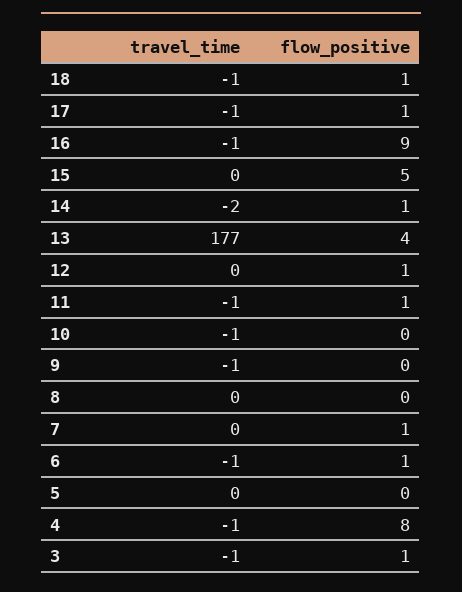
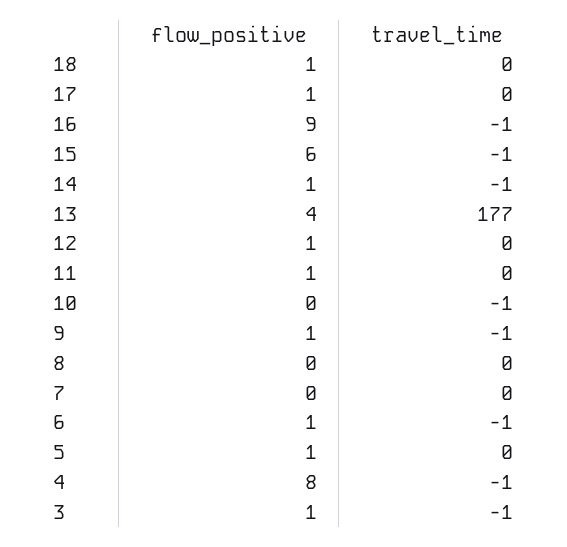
  {
    "travel_time": {
-     "18": -1,
+     "18": 0,
-     "17": -1,
+     "17": 0,
      "16": -1,
-     "15": 0,
+     "15": -1,
-     "14": -2,
+     "14": -1,
      "13": 177,
      "12": 0,
-     "11": -1,
+     "11": 0,
      "10": -1,
      "9": -1,
      "8": 0,
      "7": 0,
      "6": -1,
      "5": 0,
      "4": -1,
      "3": -1
    },
    "flow_positive": {
      "18": 1,
      "17": 1,
      "16": 9,
-     "15": 5,
+     "15": 6,
      "14": 1,
      "13": 4,
      "12": 1,
      "11": 1,
      "10": 0,
-     "9": 0,
+     "9": 1,
      "8": 0,
-     "7": 1,
+     "7": 0,
      "6": 1,
-     "5": 0,
+     "5": 1,
      "4": 8,
      "3": 1
    }
  }

